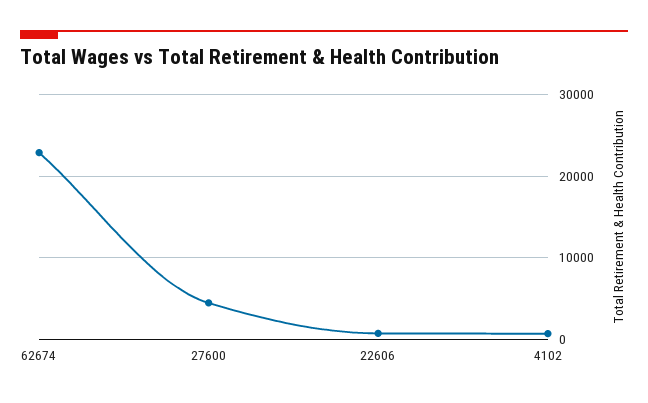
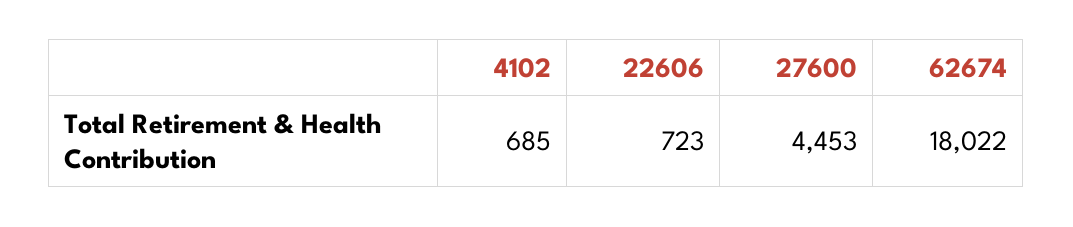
  {
-   "62674": 23000,
+   "62674": 18022,
    "27600": 4453,
    "22606": 723,
    "4102": 685
  }

